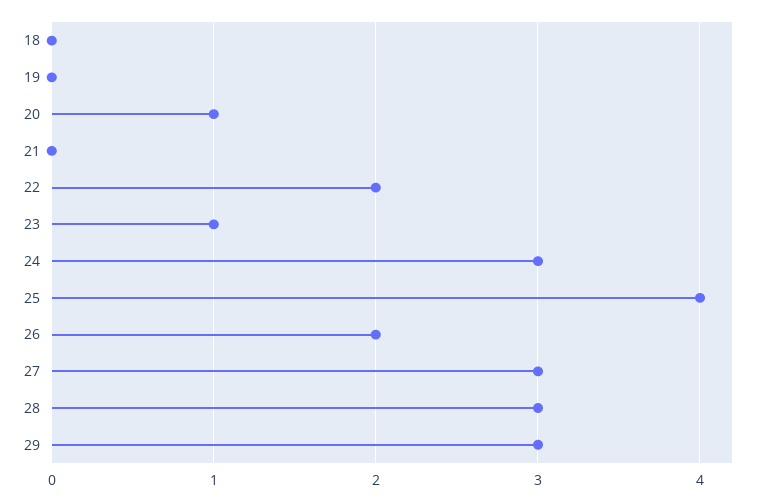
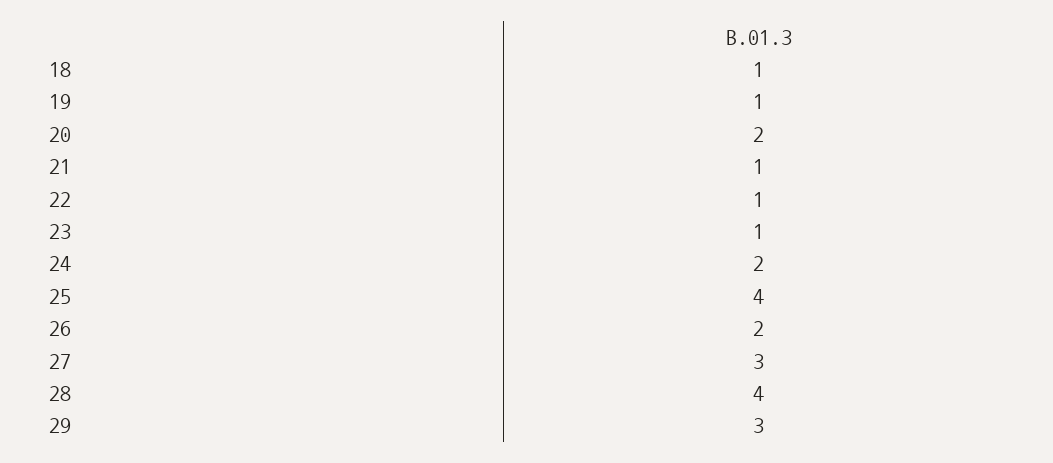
  {
-   "18": 0,
+   "18": 1,
-   "19": 0,
+   "19": 1,
-   "20": 1,
+   "20": 2,
-   "21": 0,
+   "21": 1,
-   "22": 2,
+   "22": 1,
    "23": 1,
-   "24": 3,
+   "24": 2,
    "25": 4,
    "26": 2,
    "27": 3,
-   "28": 3,
+   "28": 4,
    "29": 3
  }

